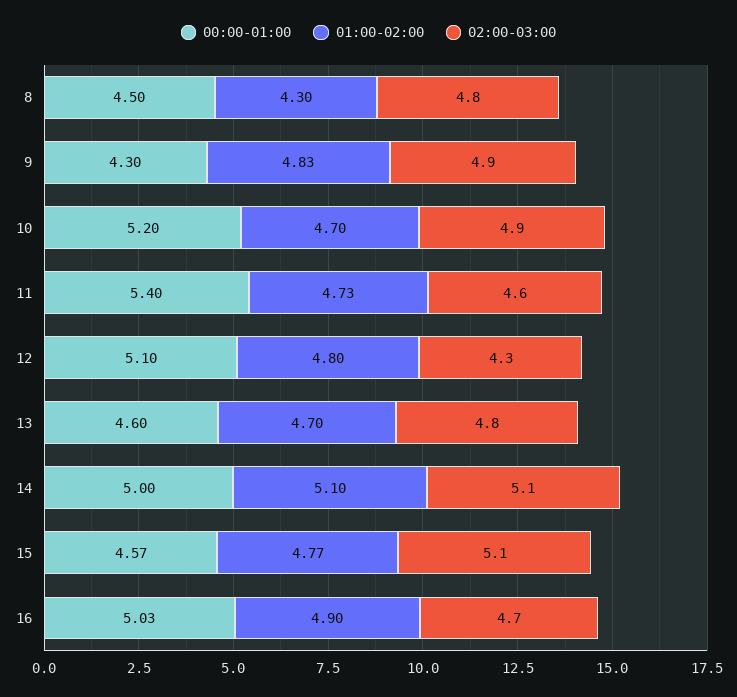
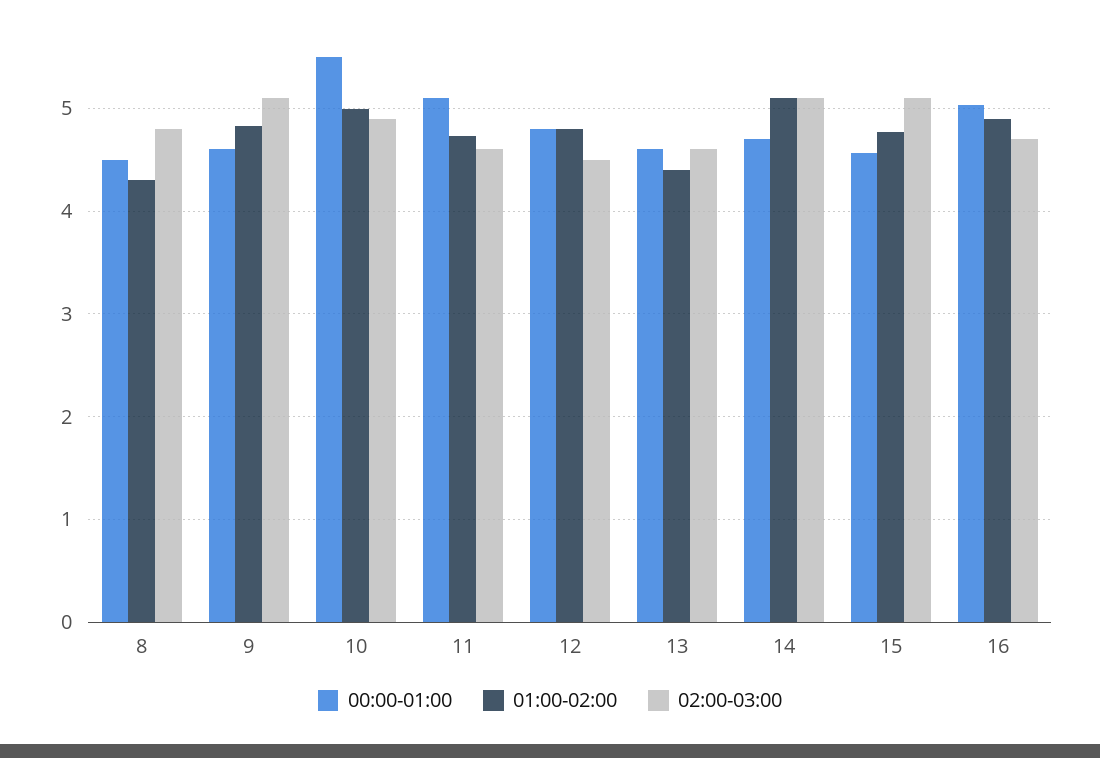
  {
    "00:00-01:00": {
      "8": 4.5,
-     "9": 4.3,
+     "9": 4.6,
-     "10": 5.2,
+     "10": 5.5,
-     "11": 5.4,
+     "11": 5.1,
-     "12": 5.1,
+     "12": 4.8,
      "13": 4.6,
-     "14": 5,
+     "14": 4.7,
      "15": 4.57,
      "16": 5.03
    },
    "01:00-02:00": {
      "8": 4.3,
      "9": 4.83,
-     "10": 4.7,
+     "10": 5,
      "11": 4.73,
      "12": 4.8,
-     "13": 4.7,
+     "13": 4.4,
      "14": 5.1,
      "15": 4.77,
      "16": 4.9
    },
    "02:00-03:00": {
      "8": 4.8,
-     "9": 4.9,
+     "9": 5.1,
      "10": 4.9,
      "11": 4.6,
-     "12": 4.3,
+     "12": 4.5,
-     "13": 4.8,
+     "13": 4.6,
      "14": 5.1,
      "15": 5.1,
      "16": 4.7
    }
  }

